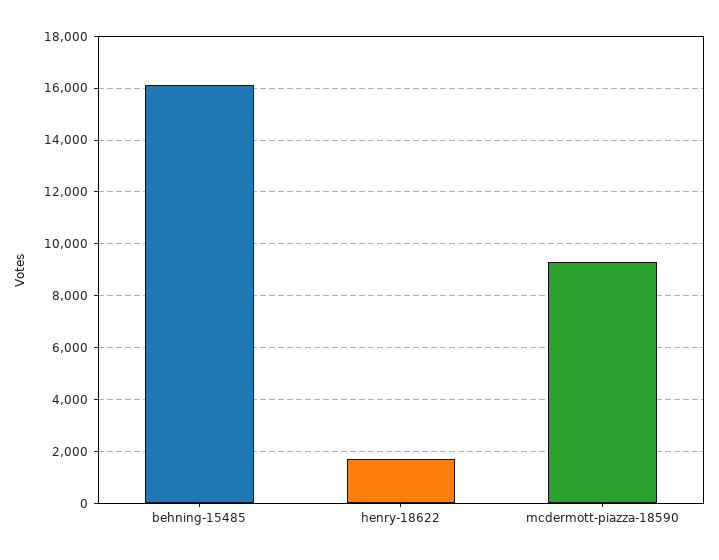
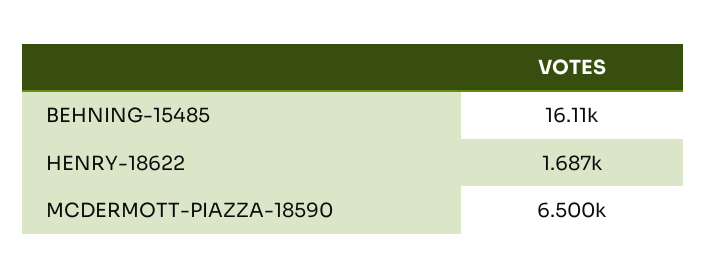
  {
    "behning-15485": 16110,
    "henry-18622": 1687,
-   "mcdermott-piazza-18590": 9250
+   "mcdermott-piazza-18590": 6500
  }

